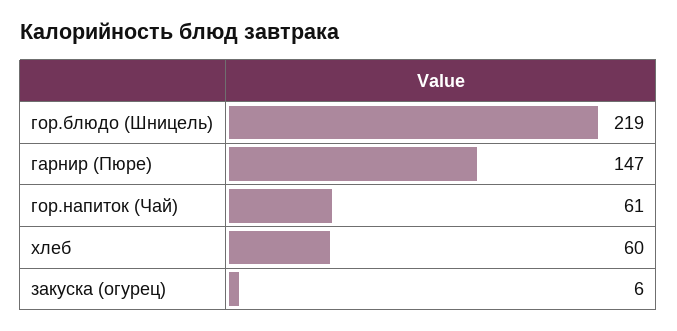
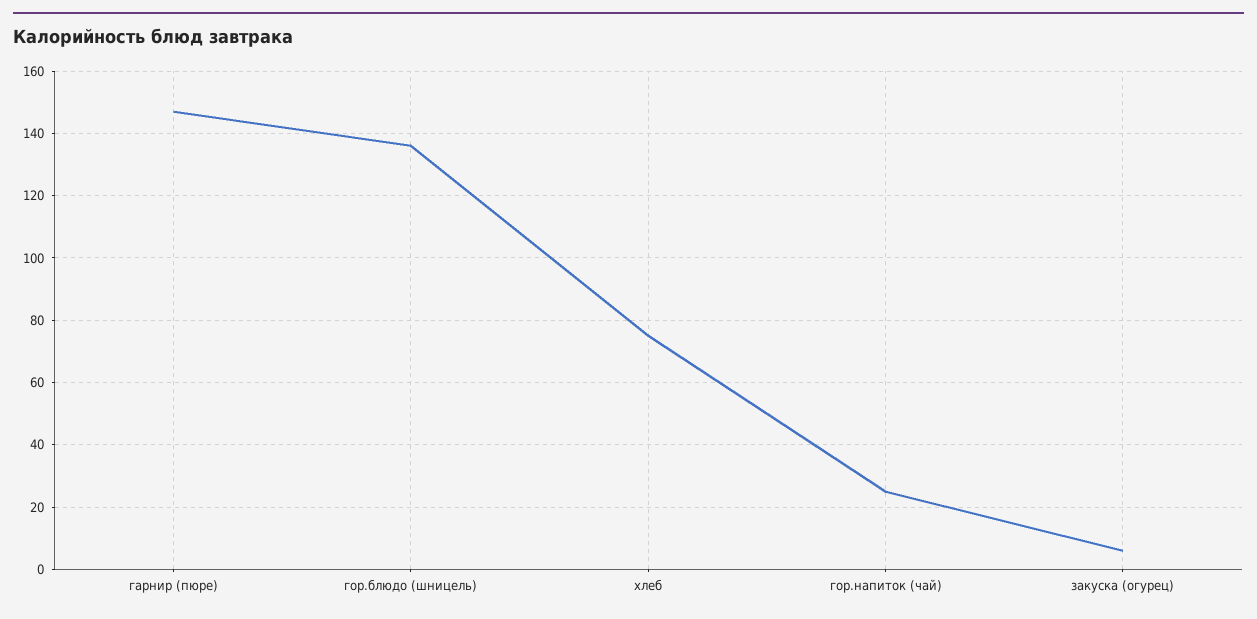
  {
-   "гор.блюдо (Шницель)": 219,
+   "гор.блюдо (Шницель)": 135,
    "гарнир (Пюре)": 147,
-   "гор.напиток (Чай)": 61,
+   "гор.напиток (Чай)": 25,
-   "хлеб": 60,
+   "хлеб": 75,
    "закуска (огурец)": 6
  }

